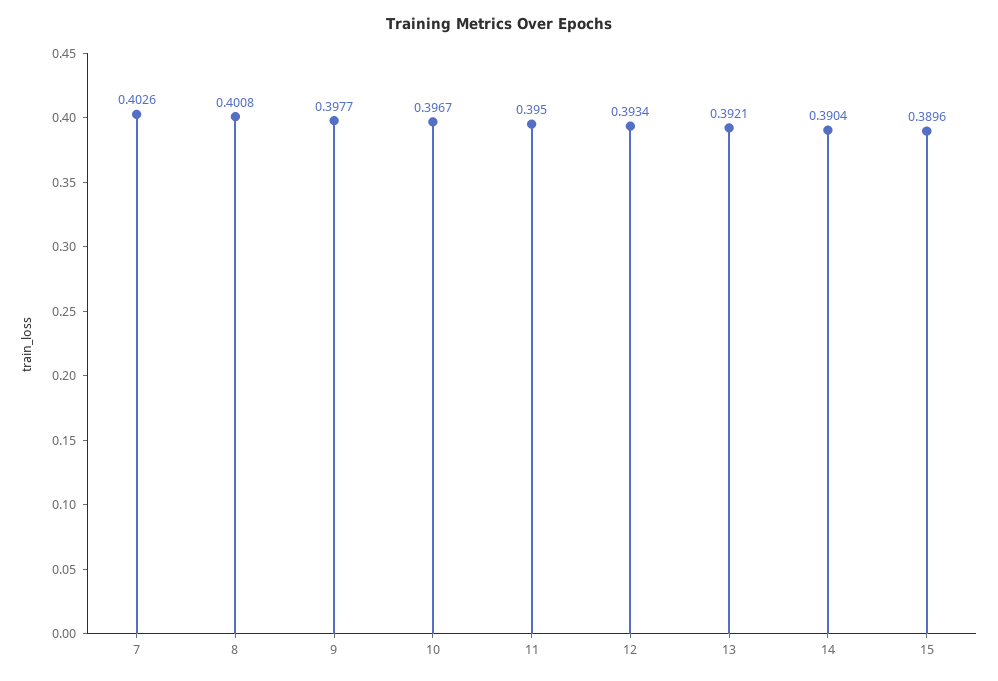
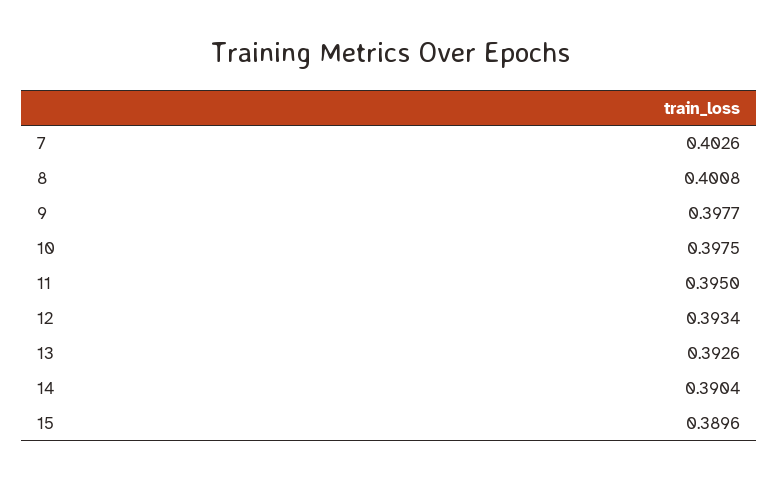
  {
    "7": 0.4026,
    "8": 0.4008,
    "9": 0.3977,
-   "10": 0.3967,
+   "10": 0.3975,
    "11": 0.395,
    "12": 0.3934,
-   "13": 0.3921,
+   "13": 0.3926,
    "14": 0.3904,
    "15": 0.3896
  }

